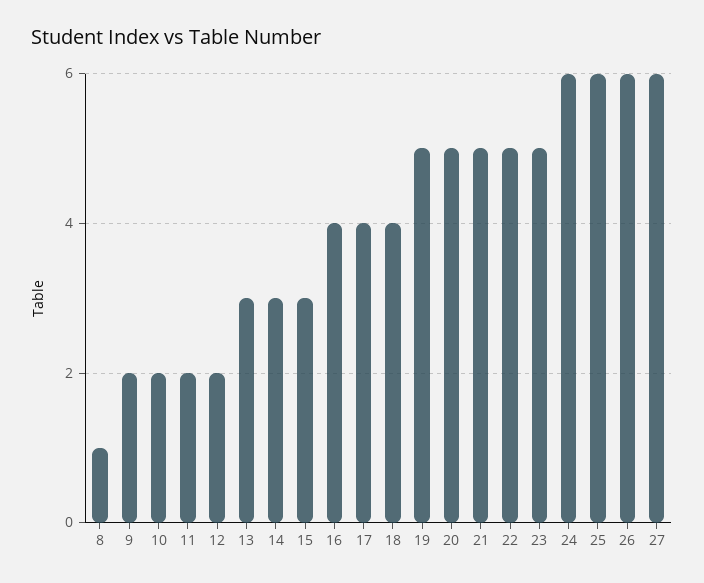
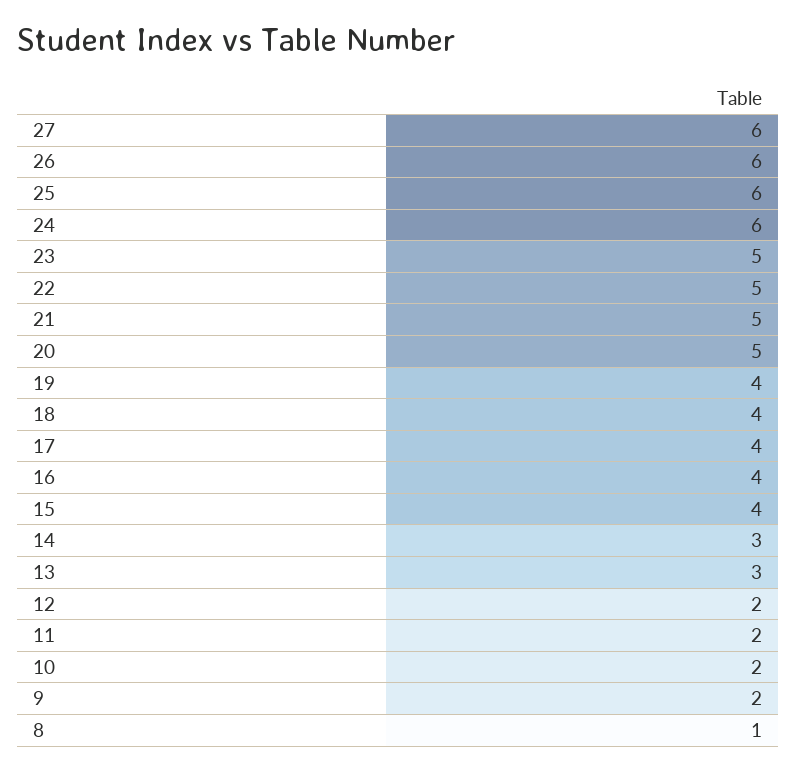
  {
    "8": 1,
    "9": 2,
    "10": 2,
    "11": 2,
    "12": 2,
    "13": 3,
    "14": 3,
-   "15": 3,
+   "15": 4,
    "16": 4,
    "17": 4,
    "18": 4,
-   "19": 5,
+   "19": 4,
    "20": 5,
    "21": 5,
    "22": 5,
    "23": 5,
    "24": 6,
    "25": 6,
    "26": 6,
    "27": 6
  }

